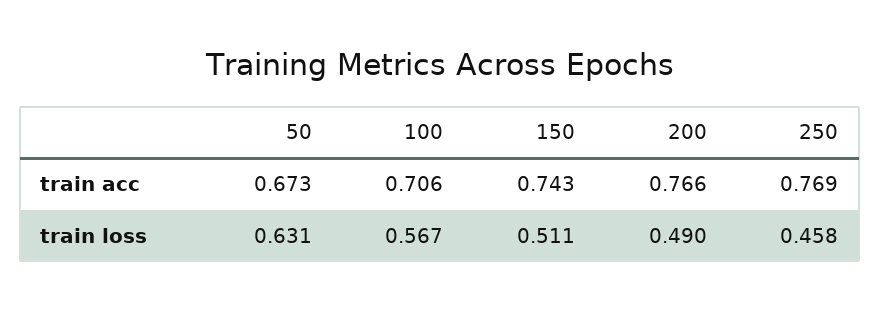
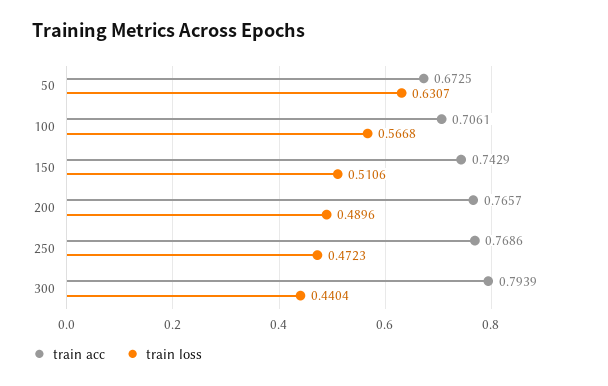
  {
    "train acc": {
      "50": 0.6725,
      "100": 0.7061,
      "150": 0.7429,
      "200": 0.7657,
-     "250": 0.7686
+     "250": 0.7686,
+     "300": 0.7939
    },
    "train loss": {
      "50": 0.6307,
      "100": 0.5668,
      "150": 0.5106,
      "200": 0.4896,
-     "250": 0.458
+     "250": 0.4723,
+     "300": 0.4404
    }
  }

